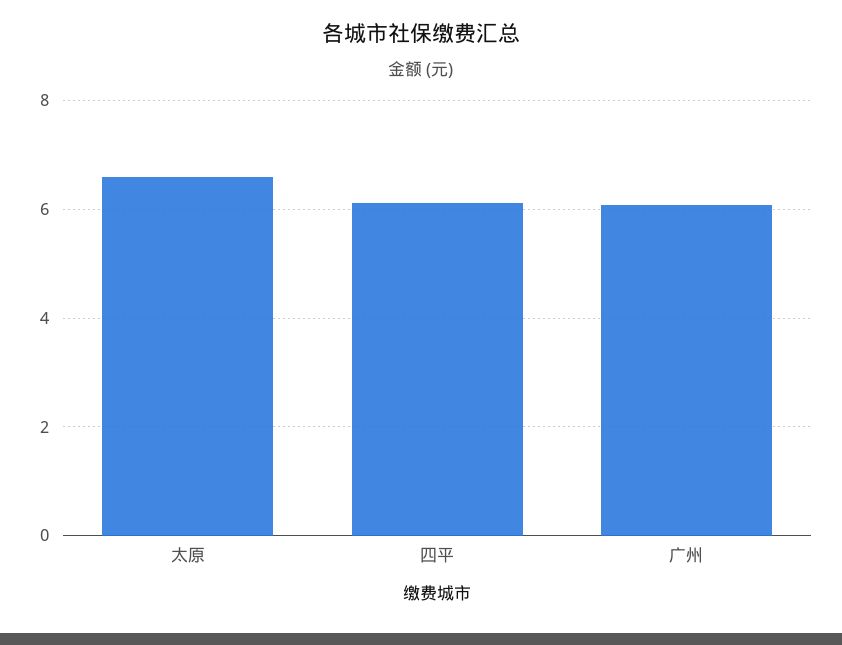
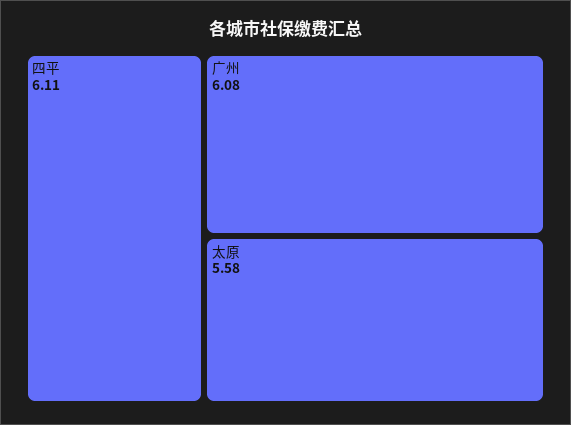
  {
-   "太原": 6.6,
+   "太原": 5.58,
    "四平": 6.11,
    "广州": 6.08
  }

